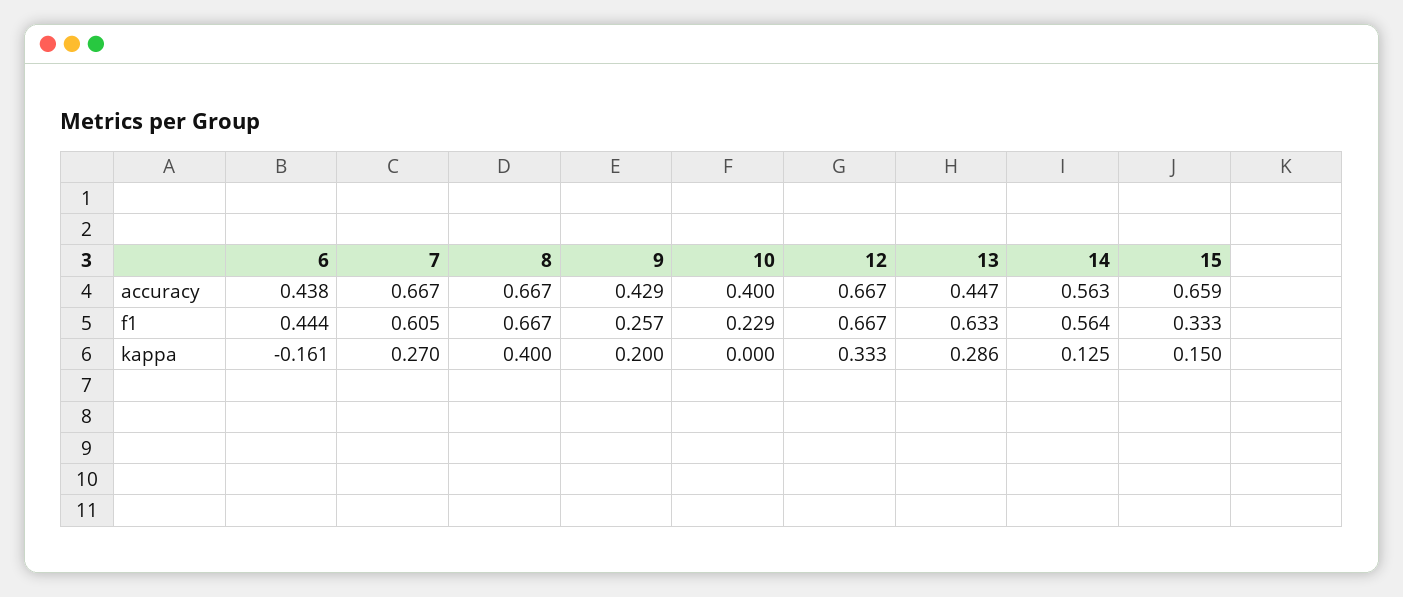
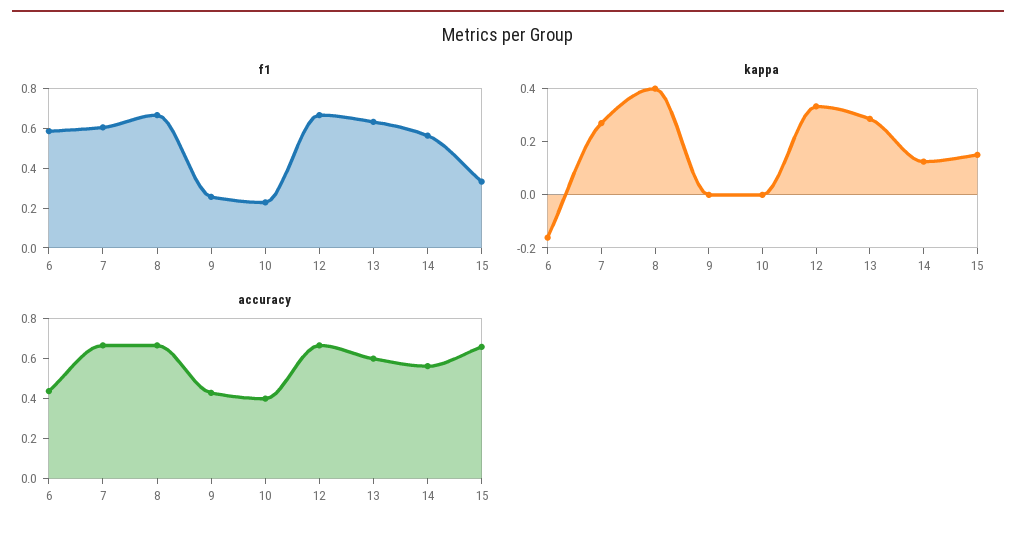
  {
    "accuracy": {
      "6": 0.438,
      "7": 0.667,
      "8": 0.667,
      "9": 0.429,
      "10": 0.4,
      "12": 0.667,
-     "13": 0.447,
+     "13": 0.6,
      "14": 0.563,
      "15": 0.659
    },
    "f1": {
-     "6": 0.444,
+     "6": 0.6,
      "7": 0.605,
      "8": 0.667,
      "9": 0.257,
      "10": 0.229,
      "12": 0.667,
      "13": 0.633,
      "14": 0.564,
      "15": 0.333
    },
    "kappa": {
      "6": -0.161,
      "7": 0.27,
      "8": 0.4,
-     "9": 0.2,
+     "9": 0,
      "10": 0,
      "12": 0.333,
      "13": 0.286,
      "14": 0.125,
      "15": 0.15
    }
  }

